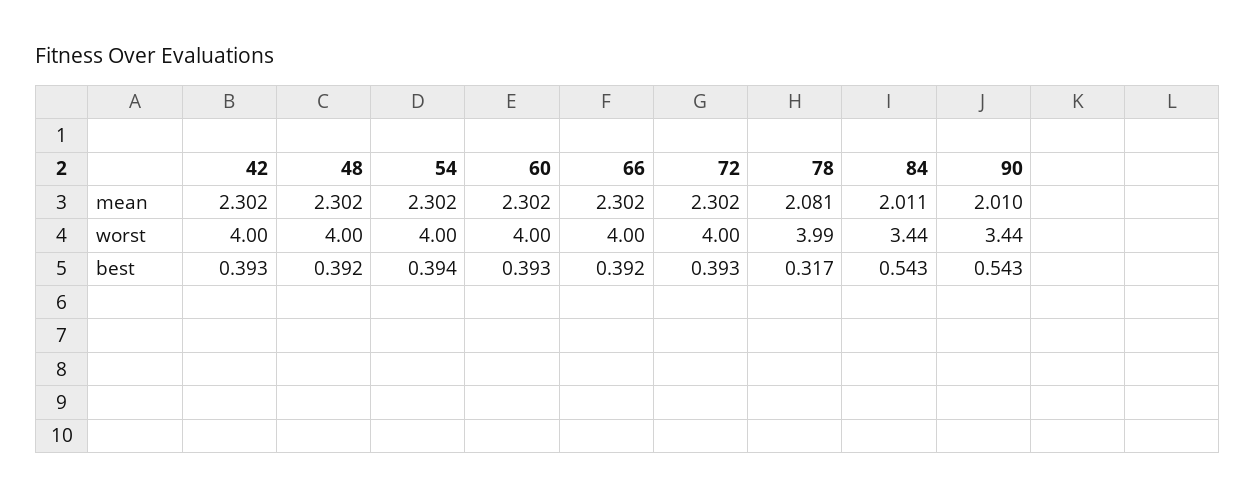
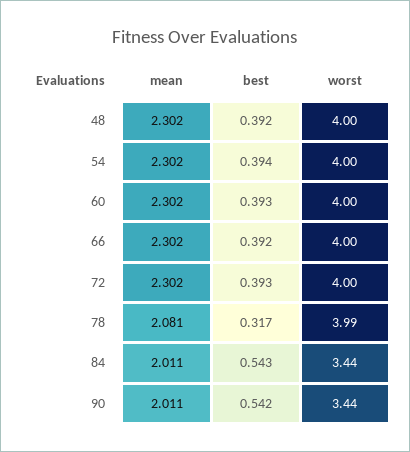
  {
-   "42": {
-     "mean": 2.302,
-     "worst": 4,
-     "best": 0.393
-   },
    "48": {
      "mean": 2.302,
      "worst": 4,
      "best": 0.392
    },
    "54": {
      "mean": 2.302,
      "worst": 4,
      "best": 0.394
    },
    "60": {
      "mean": 2.302,
      "worst": 4,
      "best": 0.393
    },
    "66": {
      "mean": 2.302,
      "worst": 4,
      "best": 0.392
    },
    "72": {
      "mean": 2.302,
      "worst": 4,
      "best": 0.393
    },
    "78": {
      "mean": 2.081,
      "worst": 3.99,
      "best": 0.317
    },
    "84": {
      "mean": 2.011,
      "worst": 3.44,
      "best": 0.543
    },
    "90": {
-     "mean": 2.01,
+     "mean": 2.011,
      "worst": 3.44,
-     "best": 0.543
+     "best": 0.542
    }
  }

